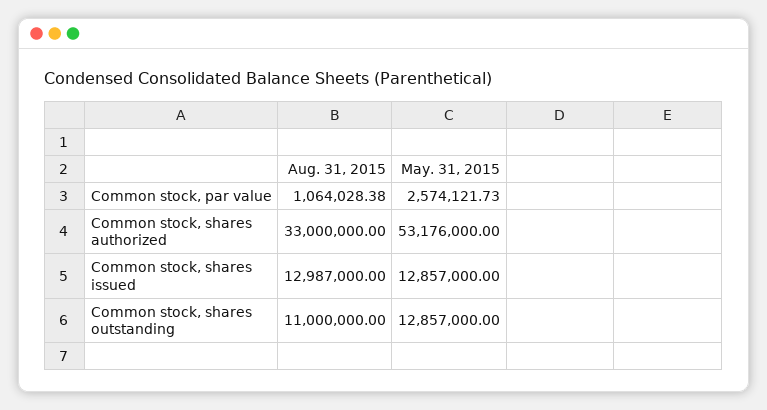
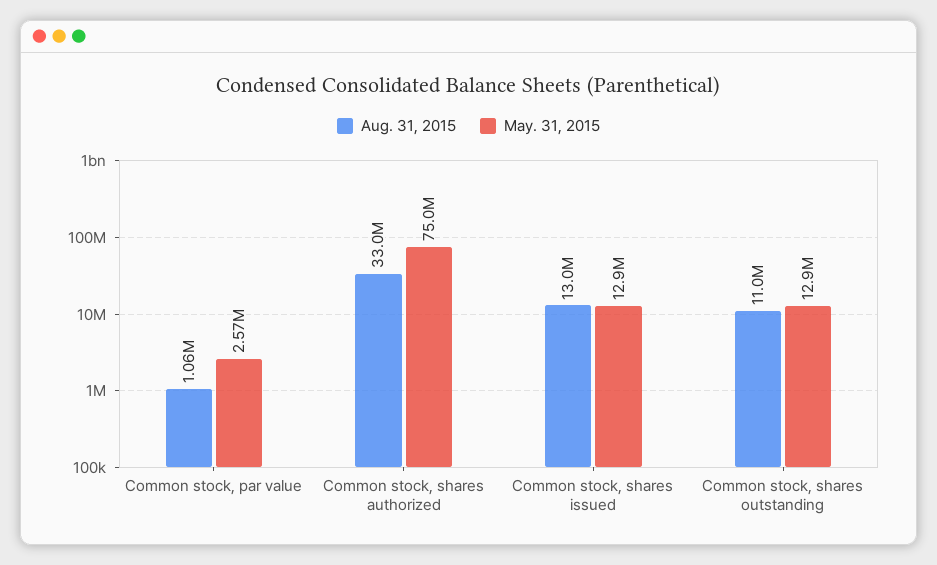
  {
    "Aug. 31, 2015": {
      "Common stock, par value": 1064028.38,
      "Common stock, shares authorized": 33000000,
      "Common stock, shares issued": 12987000,
      "Common stock, shares outstanding": 11000000
    },
    "May. 31, 2015": {
      "Common stock, par value": 2574121.73,
-     "Common stock, shares authorized": 53176000,
+     "Common stock, shares authorized": 75000000,
      "Common stock, shares issued": 12857000,
      "Common stock, shares outstanding": 12857000
    }
  }

